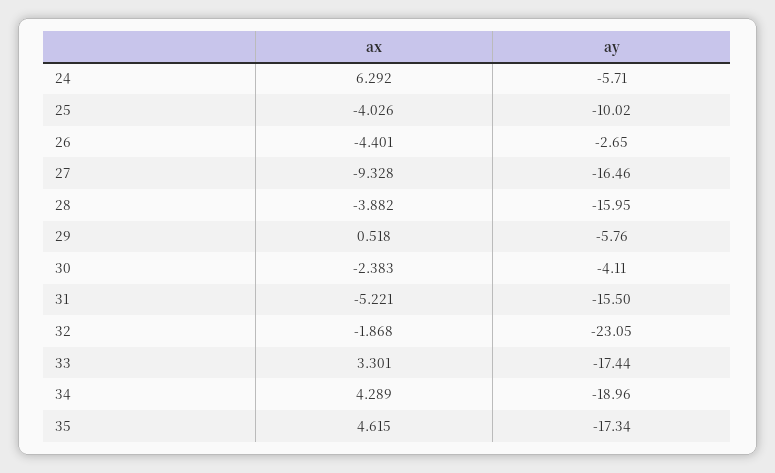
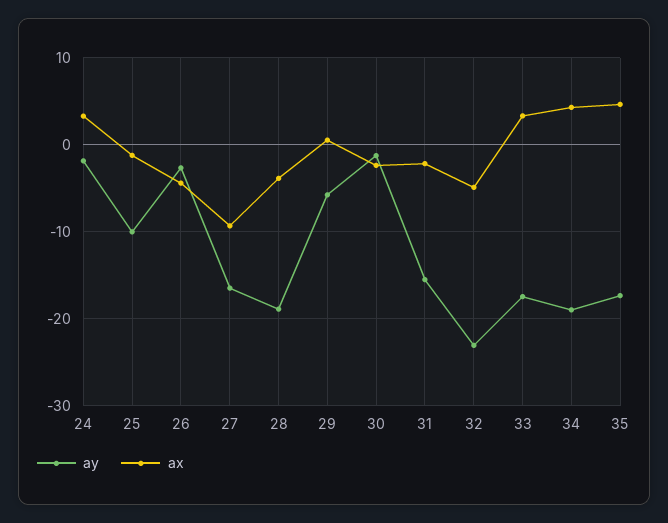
  {
    "ax": {
-     "24": 6.292,
+     "24": 3,
-     "25": -4.026,
+     "25": -1,
      "26": -4.401,
      "27": -9.328,
      "28": -3.882,
      "29": 0.518,
      "30": -2.383,
-     "31": -5.221,
+     "31": -2,
-     "32": -1.868,
+     "32": -5,
      "33": 3.301,
      "34": 4.289,
      "35": 4.615
    },
    "ay": {
-     "24": -5.71,
+     "24": -2,
      "25": -10.02,
      "26": -2.65,
      "27": -16.46,
-     "28": -15.95,
+     "28": -19,
      "29": -5.76,
-     "30": -4.11,
+     "30": -1,
      "31": -15.5,
      "32": -23.05,
      "33": -17.44,
      "34": -18.96,
      "35": -17.34
    }
  }

